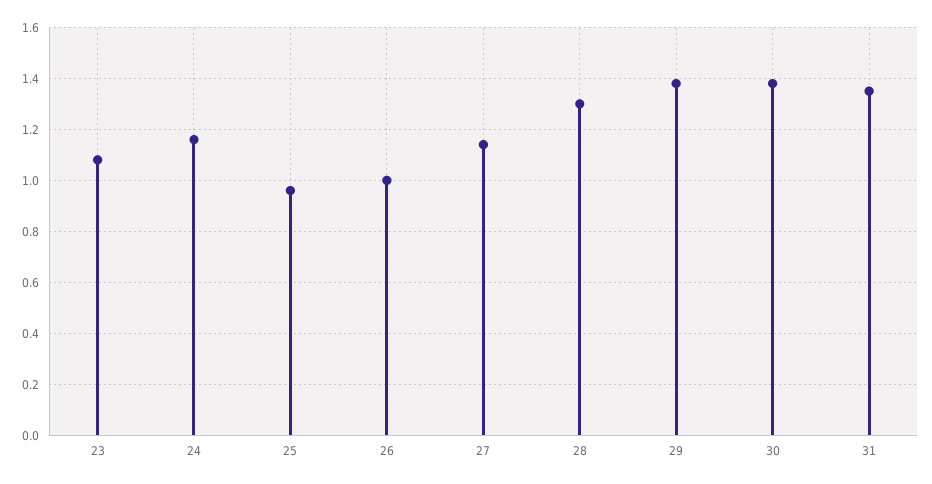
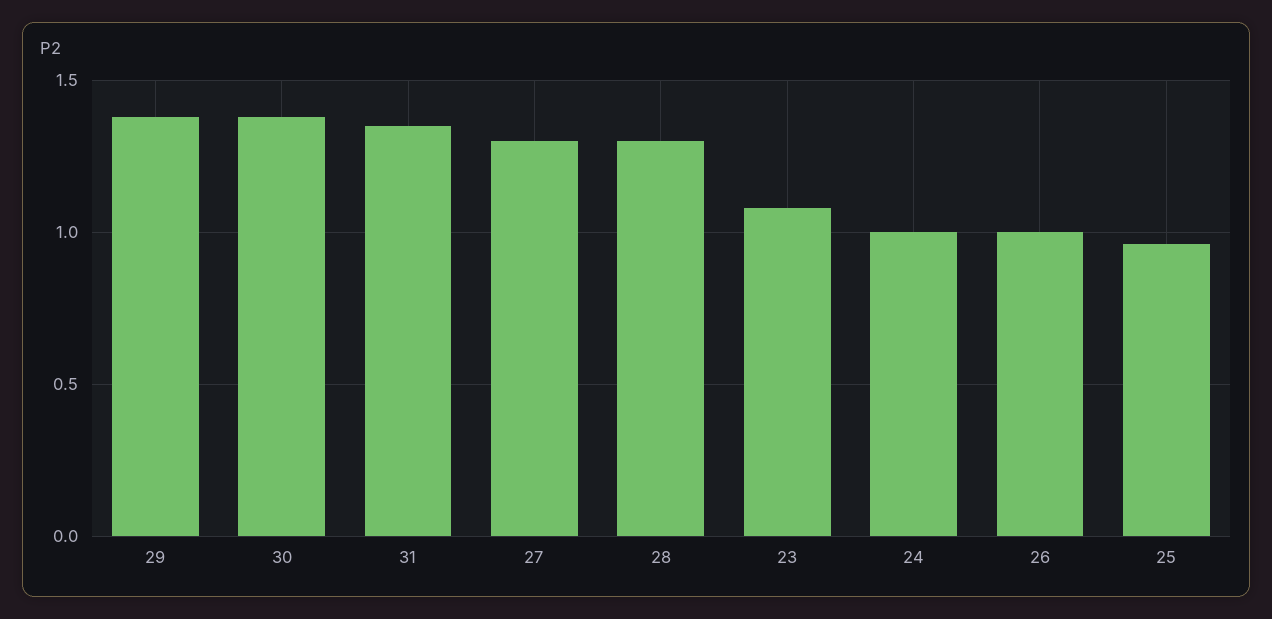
  {
    "23": 1.1,
-   "24": 1.15,
+   "24": 1,
    "25": 0.95,
    "26": 1,
-   "27": 1.15,
+   "27": 1.3,
    "28": 1.3,
    "29": 1.4,
    "30": 1.4,
    "31": 1.35
  }

